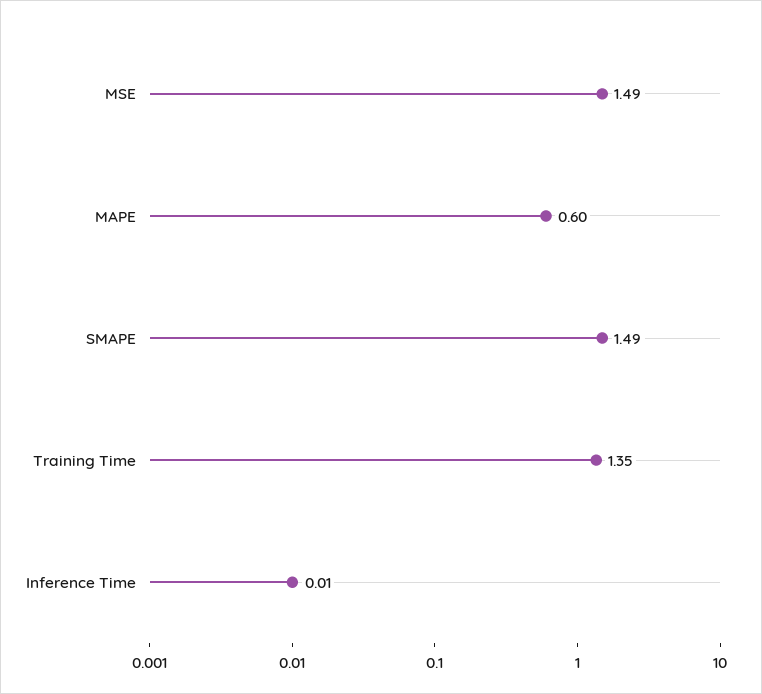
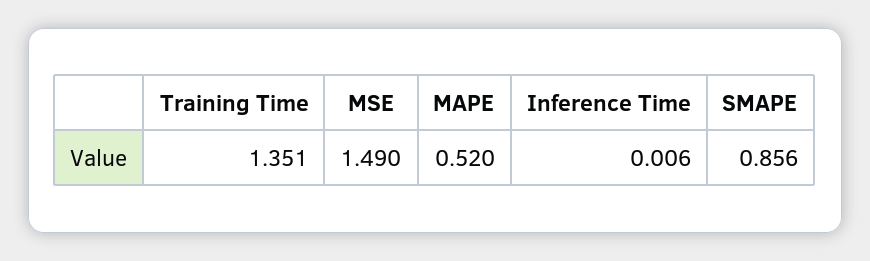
  {
    "MSE": 1.49,
-   "MAPE": 0.6,
+   "MAPE": 0.52,
-   "SMAPE": 1.49,
+   "SMAPE": 0.856,
    "Training Time": 1.351,
    "Inference Time": 0.006
  }

